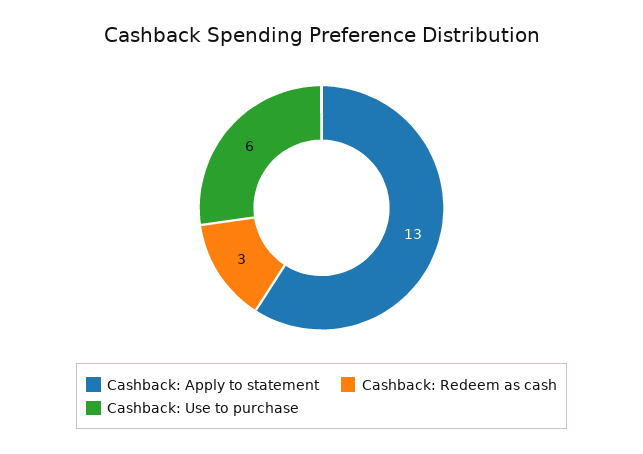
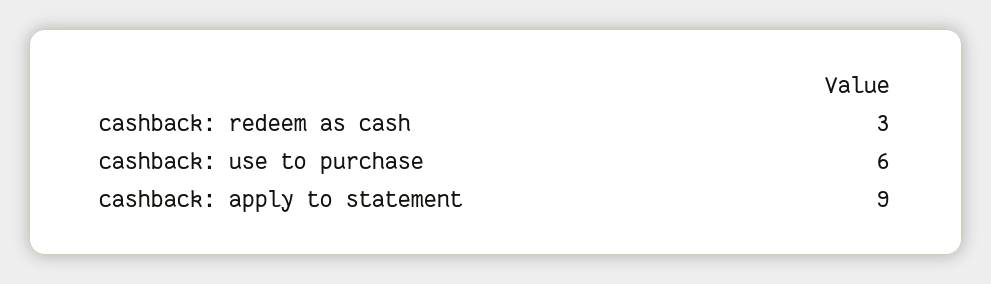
  {
-   "Cashback: Apply to statement": 13,
+   "Cashback: Apply to statement": 9,
    "Cashback: Redeem as cash": 3,
    "Cashback: Use to purchase": 6
  }

